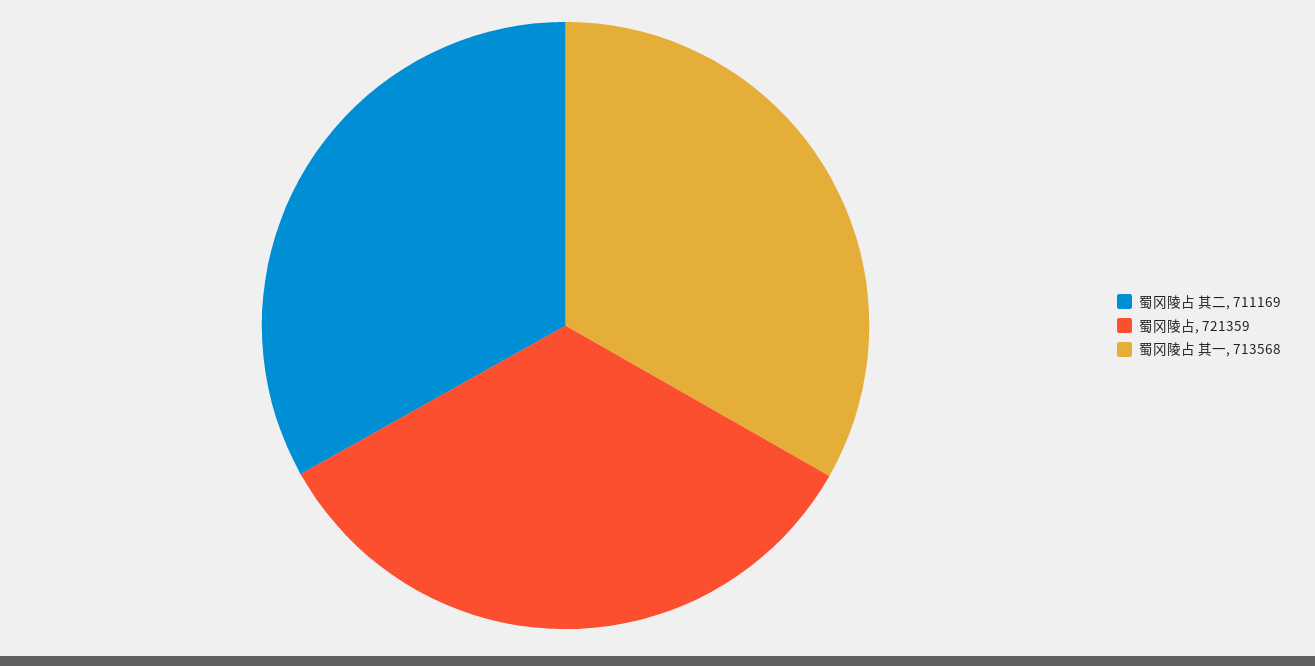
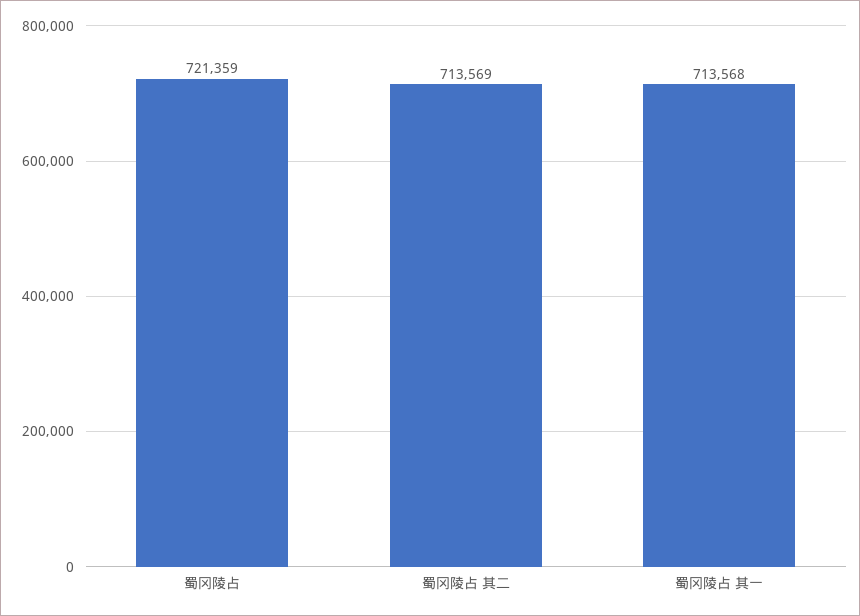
  {
-   "蜀冈陵占 其二": 711169,
+   "蜀冈陵占 其二": 713569,
    "蜀冈陵占": 721359,
    "蜀冈陵占 其一": 713568
  }

